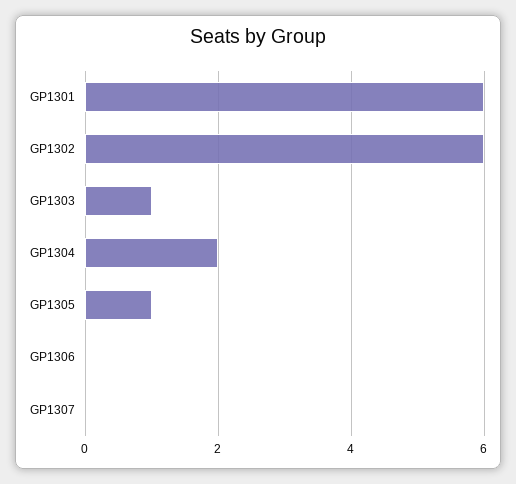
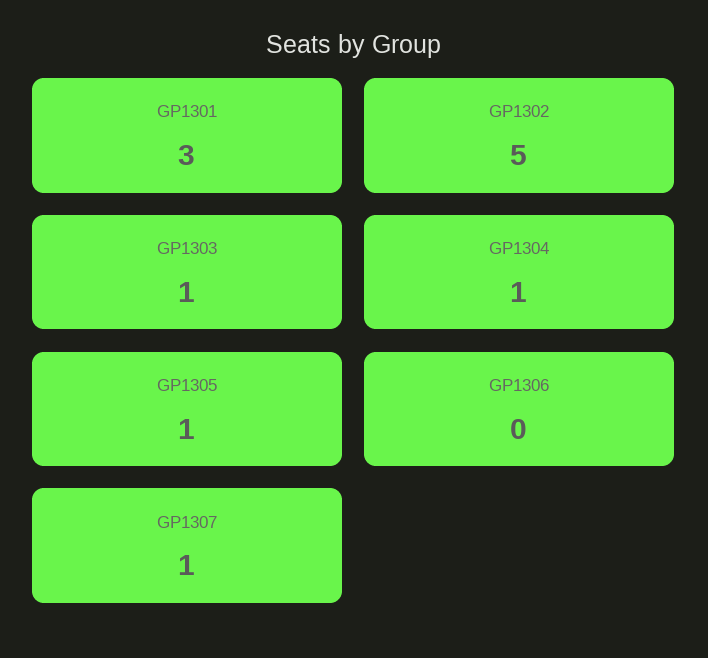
  {
-   "GP1301": 6,
+   "GP1301": 3,
-   "GP1302": 6,
+   "GP1302": 5,
    "GP1303": 1,
-   "GP1304": 2,
+   "GP1304": 1,
    "GP1305": 1,
    "GP1306": 0,
-   "GP1307": 0
+   "GP1307": 1
  }

